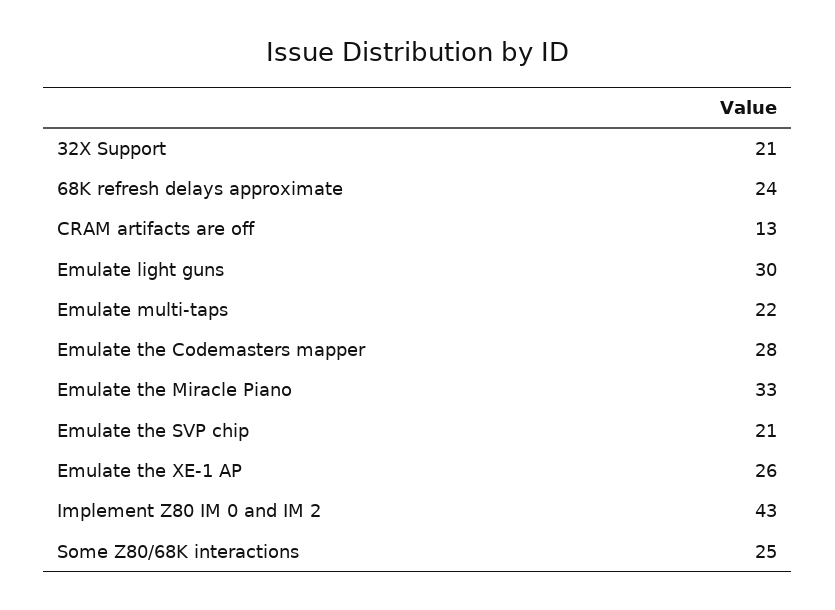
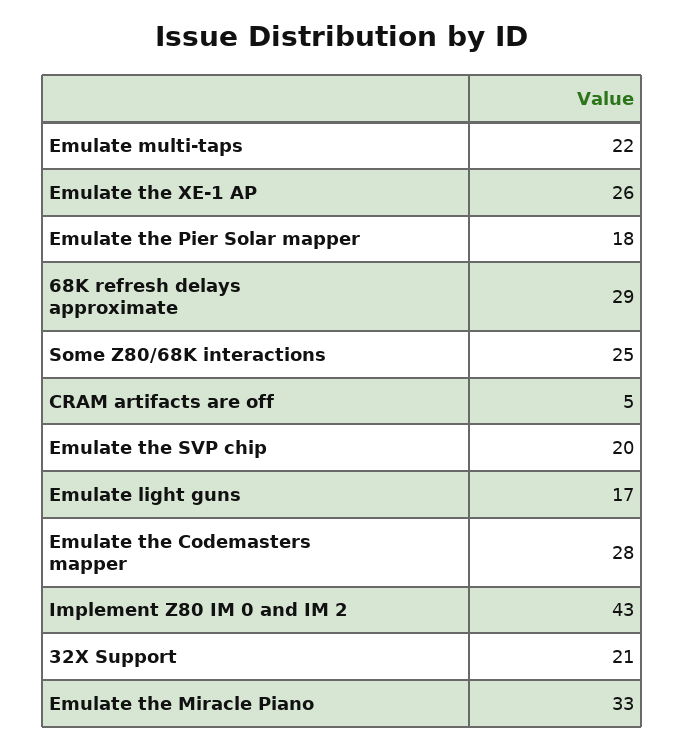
  {
    "32X Support": 21,
-   "68K refresh delays approximate": 24,
+   "68K refresh delays approximate": 29,
-   "CRAM artifacts are off": 13,
+   "CRAM artifacts are off": 5,
-   "Emulate light guns": 30,
+   "Emulate light guns": 17,
    "Emulate multi-taps": 22,
    "Emulate the Codemasters mapper": 28,
    "Emulate the Miracle Piano": 33,
-   "Emulate the SVP chip": 21,
+   "Emulate the SVP chip": 20,
    "Emulate the XE-1 AP": 26,
    "Implement Z80 IM 0 and IM 2": 43,
-   "Some Z80/68K interactions": 25
+   "Some Z80/68K interactions": 25,
+   "Emulate the Pier Solar mapper": 18
  }

